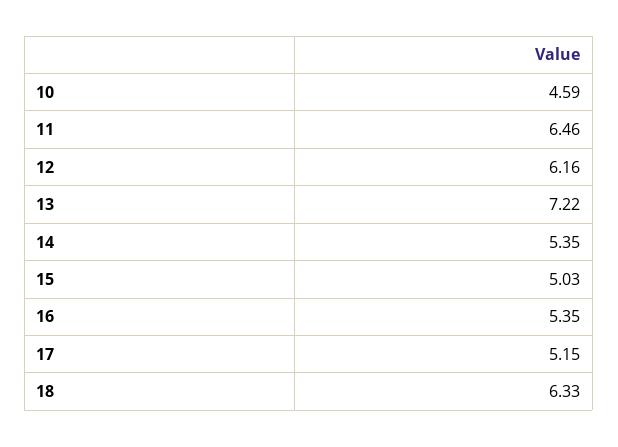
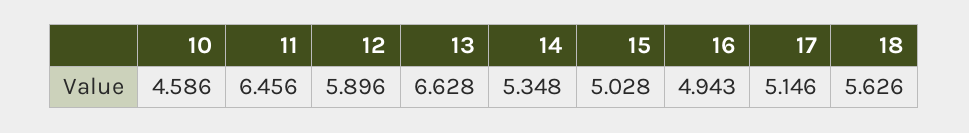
  {
    "10": 4.586,
    "11": 6.456,
-   "12": 6.16,
+   "12": 5.896,
-   "13": 7.22,
+   "13": 6.628,
    "14": 5.348,
    "15": 5.028,
-   "16": 5.35,
+   "16": 4.943,
    "17": 5.146,
-   "18": 6.33
+   "18": 5.626
  }

